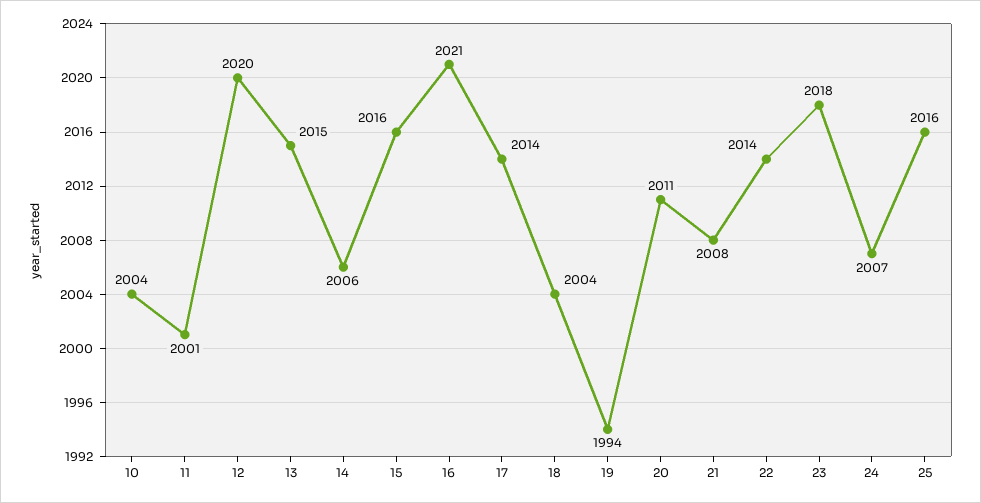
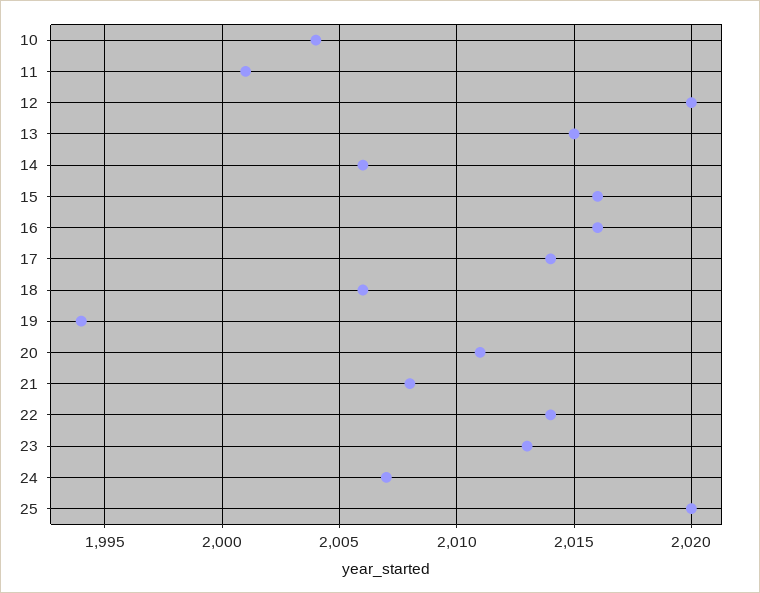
  {
    "10": 2004,
    "11": 2001,
    "12": 2020,
    "13": 2015,
    "14": 2006,
    "15": 2016,
-   "16": 2021,
+   "16": 2016,
    "17": 2014,
-   "18": 2004,
+   "18": 2006,
    "19": 1994,
    "20": 2011,
    "21": 2008,
    "22": 2014,
-   "23": 2018,
+   "23": 2013,
    "24": 2007,
-   "25": 2016
+   "25": 2020
  }

